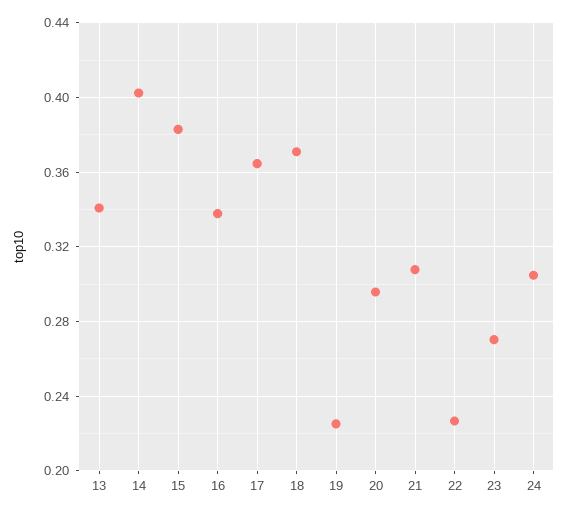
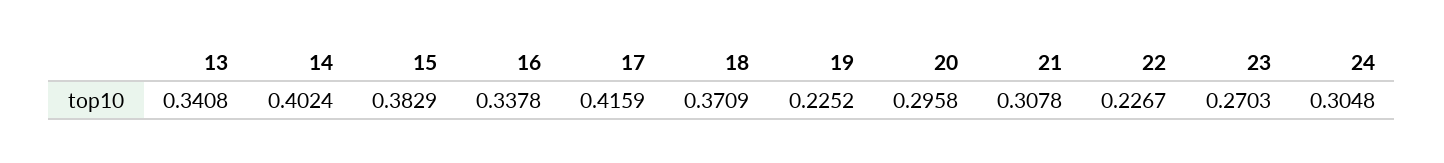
  {
    "13": 0.3408,
    "14": 0.4024,
    "15": 0.3829,
    "16": 0.3378,
-   "17": 0.365,
+   "17": 0.4159,
    "18": 0.3709,
    "19": 0.2252,
    "20": 0.2958,
    "21": 0.3078,
    "22": 0.2267,
    "23": 0.2703,
    "24": 0.3048
  }

